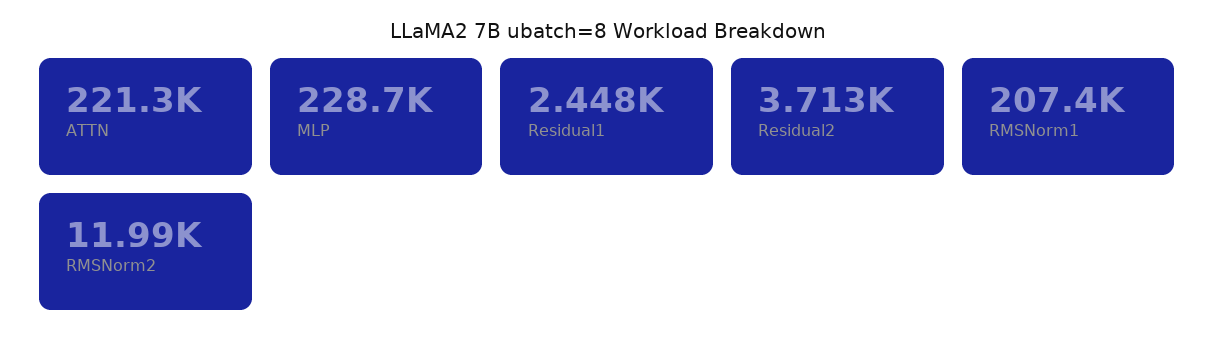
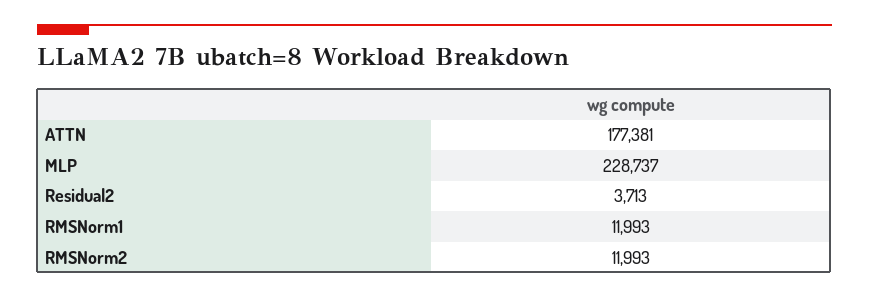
  {
-   "ATTN": 221300,
+   "ATTN": 177381,
    "MLP": 228737,
-   "Residual1": 2448,
    "Residual2": 3713,
-   "RMSNorm1": 207400,
+   "RMSNorm1": 11993,
    "RMSNorm2": 11993
  }

